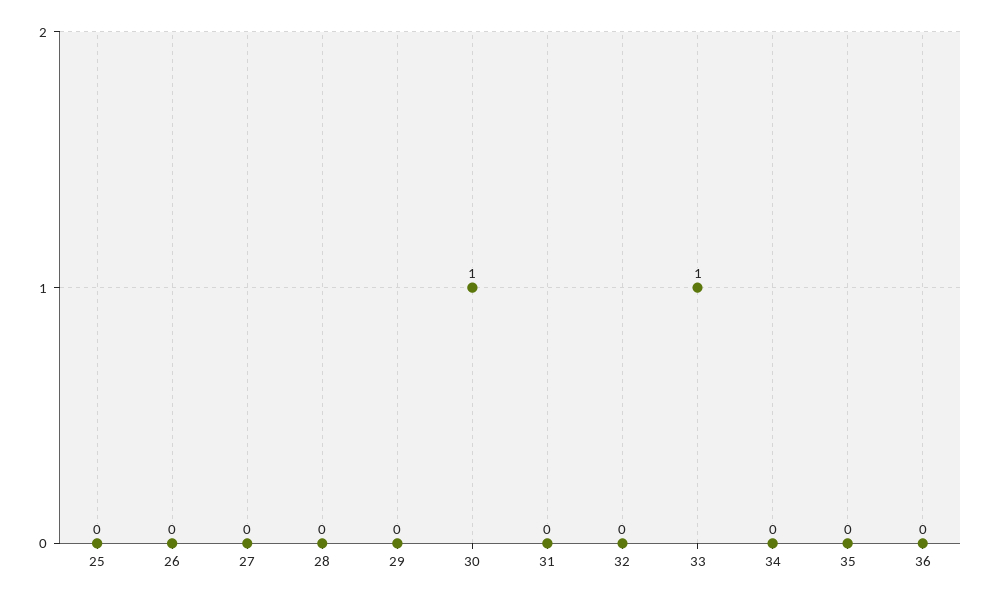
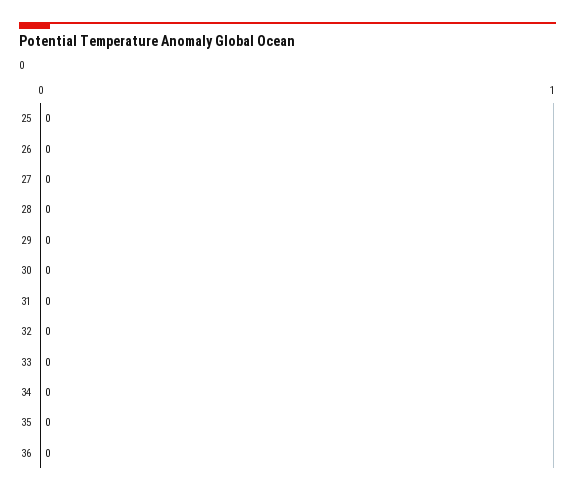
  {
    "25": 0,
    "26": 0,
    "27": 0,
    "28": 0,
    "29": 0,
-   "30": 1,
+   "30": 0,
    "31": 0,
    "32": 0,
-   "33": 1,
+   "33": 0,
    "34": 0,
    "35": 0,
    "36": 0
  }

